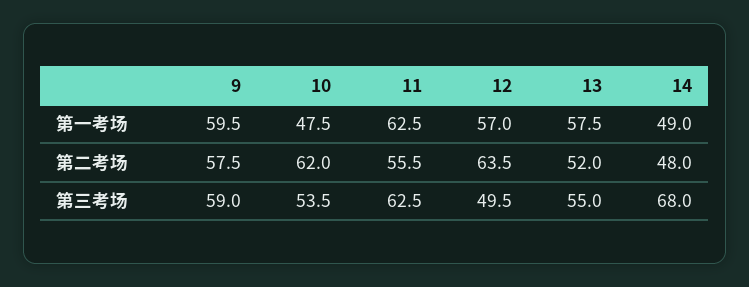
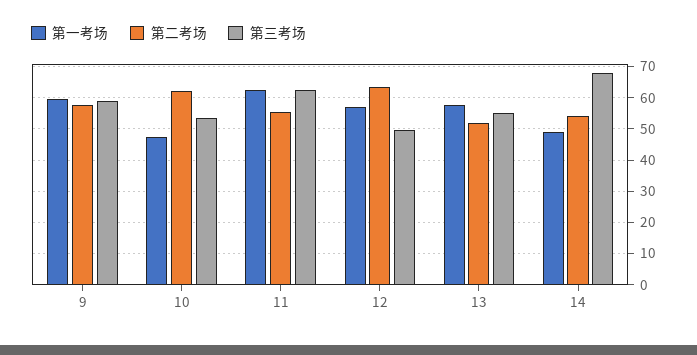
  {
    "第一考场": {
      "9": 59.5,
      "10": 47.5,
      "11": 62.5,
      "12": 57,
      "13": 57.5,
      "14": 49
    },
    "第二考场": {
      "9": 57.5,
      "10": 62,
      "11": 55.5,
      "12": 63.5,
      "13": 52,
-     "14": 48
+     "14": 54
    },
    "第三考场": {
      "9": 59,
      "10": 53.5,
      "11": 62.5,
      "12": 49.5,
      "13": 55,
      "14": 68
    }
  }

